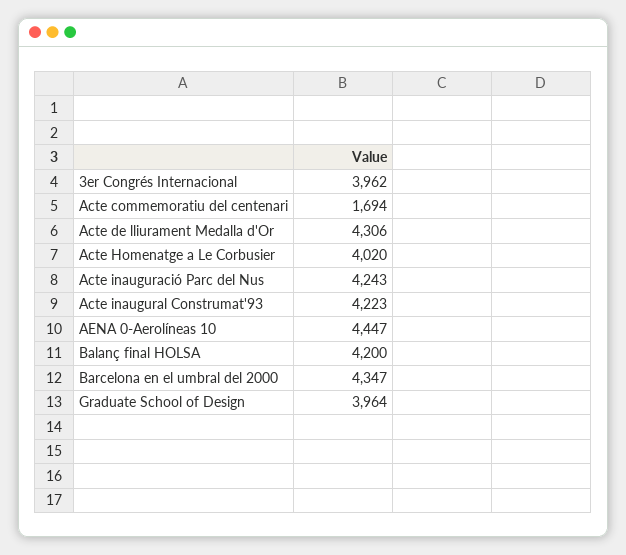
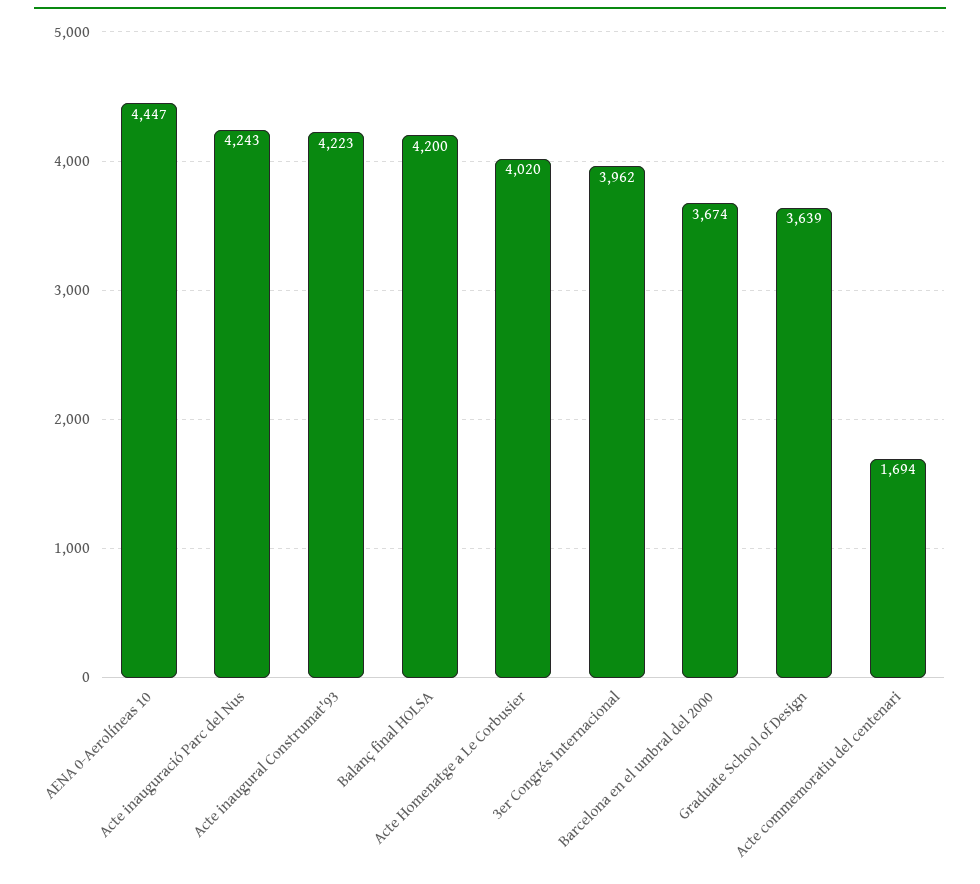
  {
    "3er Congrés Internacional": 3962,
    "Acte commemoratiu del centenari": 1694,
-   "Acte de lliurament Medalla d'Or": 4306,
    "Acte Homenatge a Le Corbusier": 4020,
    "Acte inauguració Parc del Nus": 4243,
    "Acte inaugural Construmat'93": 4223,
    "AENA 0-Aerolíneas 10": 4447,
    "Balanç final HOLSA": 4200,
-   "Barcelona en el umbral del 2000": 4347,
+   "Barcelona en el umbral del 2000": 3674,
-   "Graduate School of Design": 3964
+   "Graduate School of Design": 3639
  }

